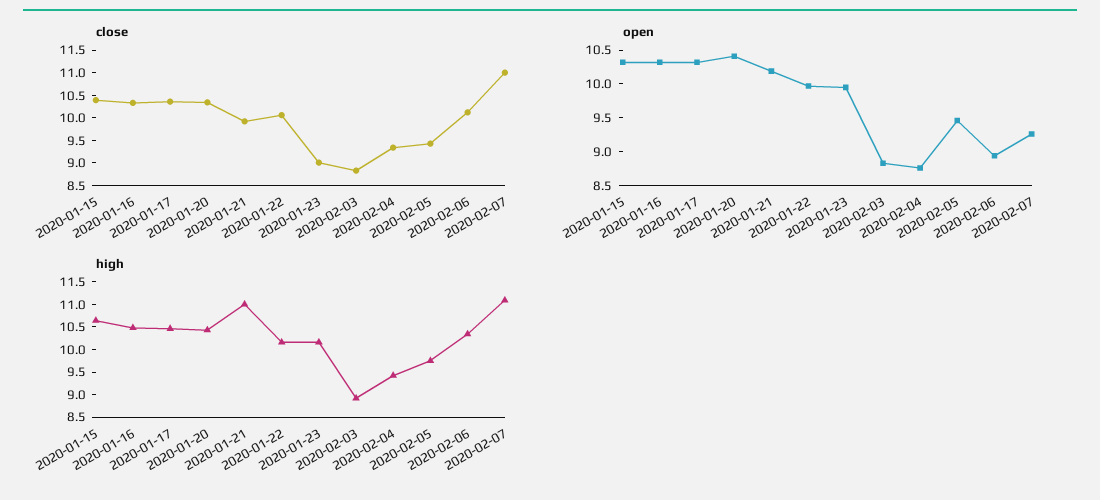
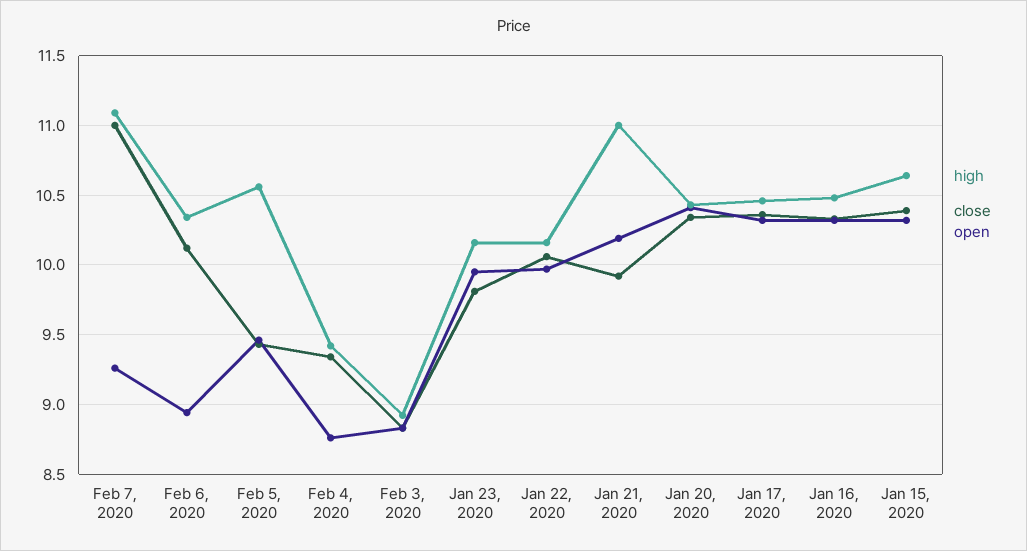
  {
    "close": {
      "2020-01-15": 10.4,
      "2020-01-16": 10.35,
      "2020-01-17": 10.35,
      "2020-01-20": 10.35,
      "2020-01-21": 9.9,
      "2020-01-22": 10.05,
-     "2020-01-23": 9,
+     "2020-01-23": 9.8,
      "2020-02-03": 8.85,
      "2020-02-04": 9.35,
      "2020-02-05": 9.45,
      "2020-02-06": 10.1,
      "2020-02-07": 11
    },
    "open": {
      "2020-01-15": 10.3,
      "2020-01-16": 10.3,
      "2020-01-17": 10.3,
      "2020-01-20": 10.4,
      "2020-01-21": 10.2,
      "2020-01-22": 9.95,
      "2020-01-23": 9.95,
      "2020-02-03": 8.85,
      "2020-02-04": 8.75,
      "2020-02-05": 9.45,
      "2020-02-06": 8.95,
      "2020-02-07": 9.25
    },
    "high": {
      "2020-01-15": 10.65,
      "2020-01-16": 10.5,
      "2020-01-17": 10.45,
      "2020-01-20": 10.45,
      "2020-01-21": 11,
      "2020-01-22": 10.15,
      "2020-01-23": 10.15,
      "2020-02-03": 8.9,
      "2020-02-04": 9.4,
-     "2020-02-05": 9.75,
+     "2020-02-05": 10.55,
      "2020-02-06": 10.35,
      "2020-02-07": 11.1
    }
  }

